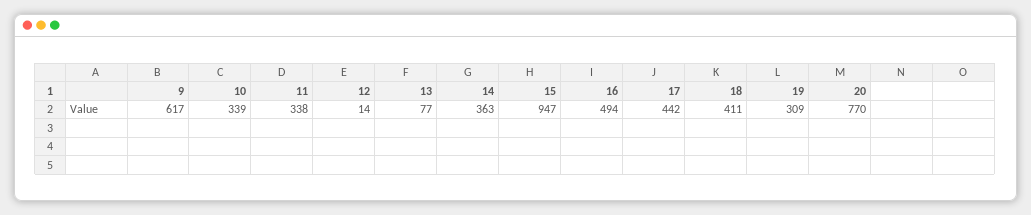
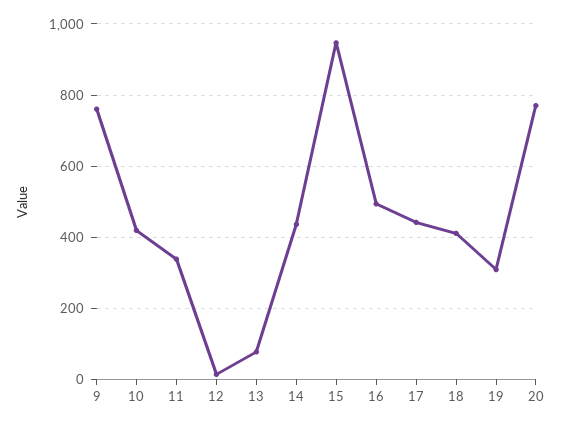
  {
-   "9": 617,
+   "9": 760,
-   "10": 339,
+   "10": 420,
    "11": 338,
    "12": 14,
    "13": 77,
-   "14": 363,
+   "14": 440,
    "15": 947,
    "16": 494,
    "17": 442,
    "18": 411,
    "19": 309,
    "20": 770
  }

